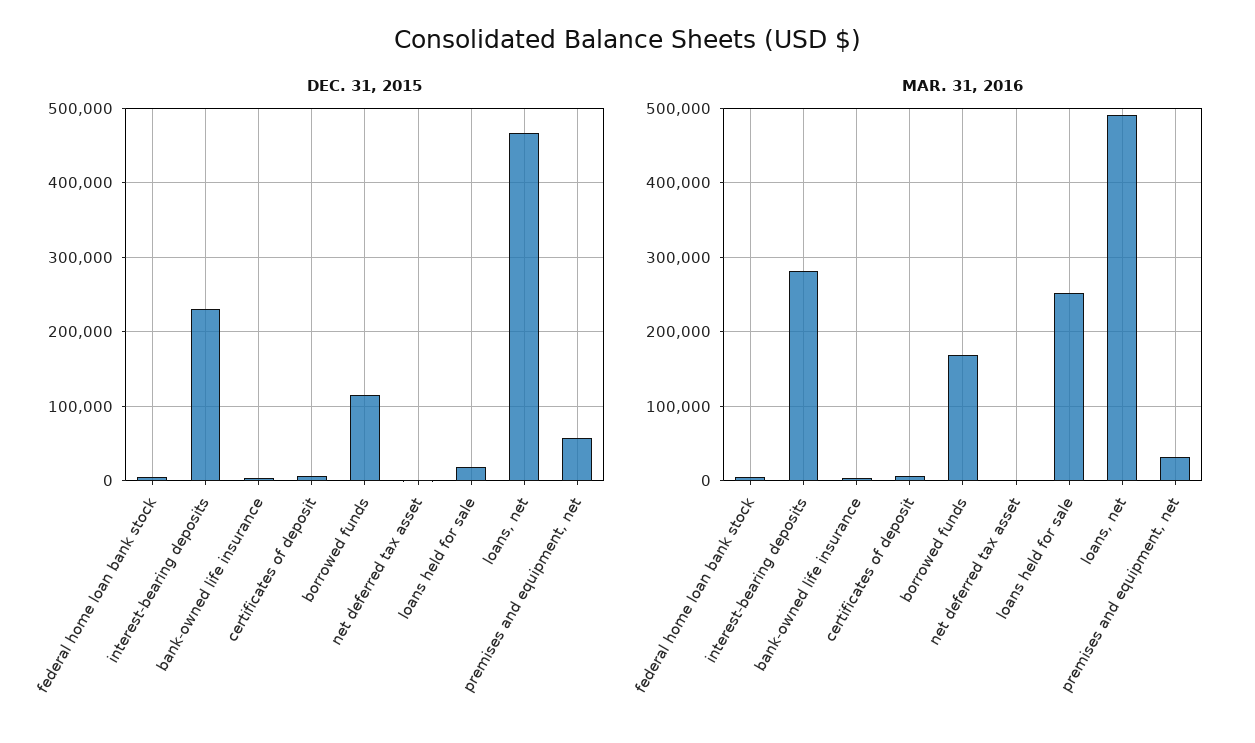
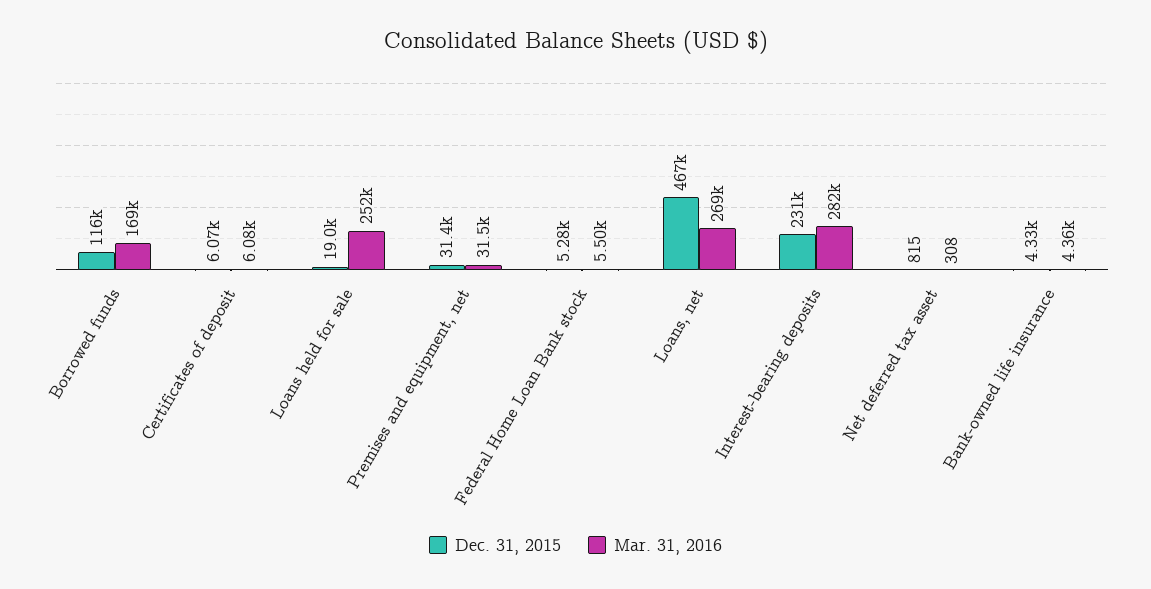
  {
    "DEC. 31, 2015": {
      "federal home loan bank stock": 5280,
      "interest-bearing deposits": 231000,
      "bank-owned life insurance": 4330,
      "certificates of deposit": 6070,
      "borrowed funds": 116000,
      "net deferred tax asset": 815,
      "loans held for sale": 19000,
      "loans, net": 467000,
-     "premises and equipment, net": 60000
+     "premises and equipment, net": 31400
    },
    "MAR. 31, 2016": {
      "federal home loan bank stock": 5500,
      "interest-bearing deposits": 282000,
      "bank-owned life insurance": 4360,
      "certificates of deposit": 6080,
      "borrowed funds": 169000,
      "net deferred tax asset": 308,
      "loans held for sale": 252000,
-     "loans, net": 490000,
+     "loans, net": 269000,
      "premises and equipment, net": 31500
    }
  }

